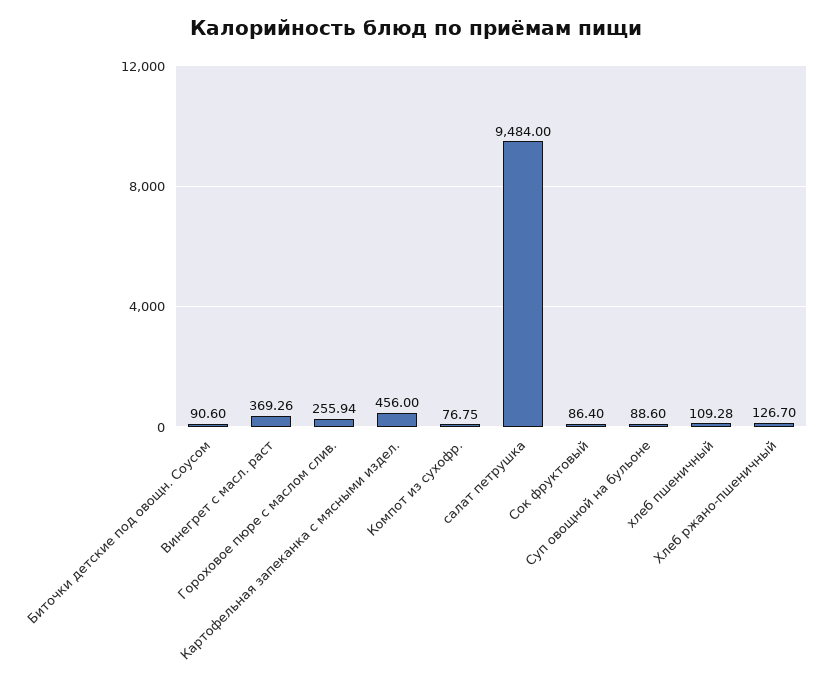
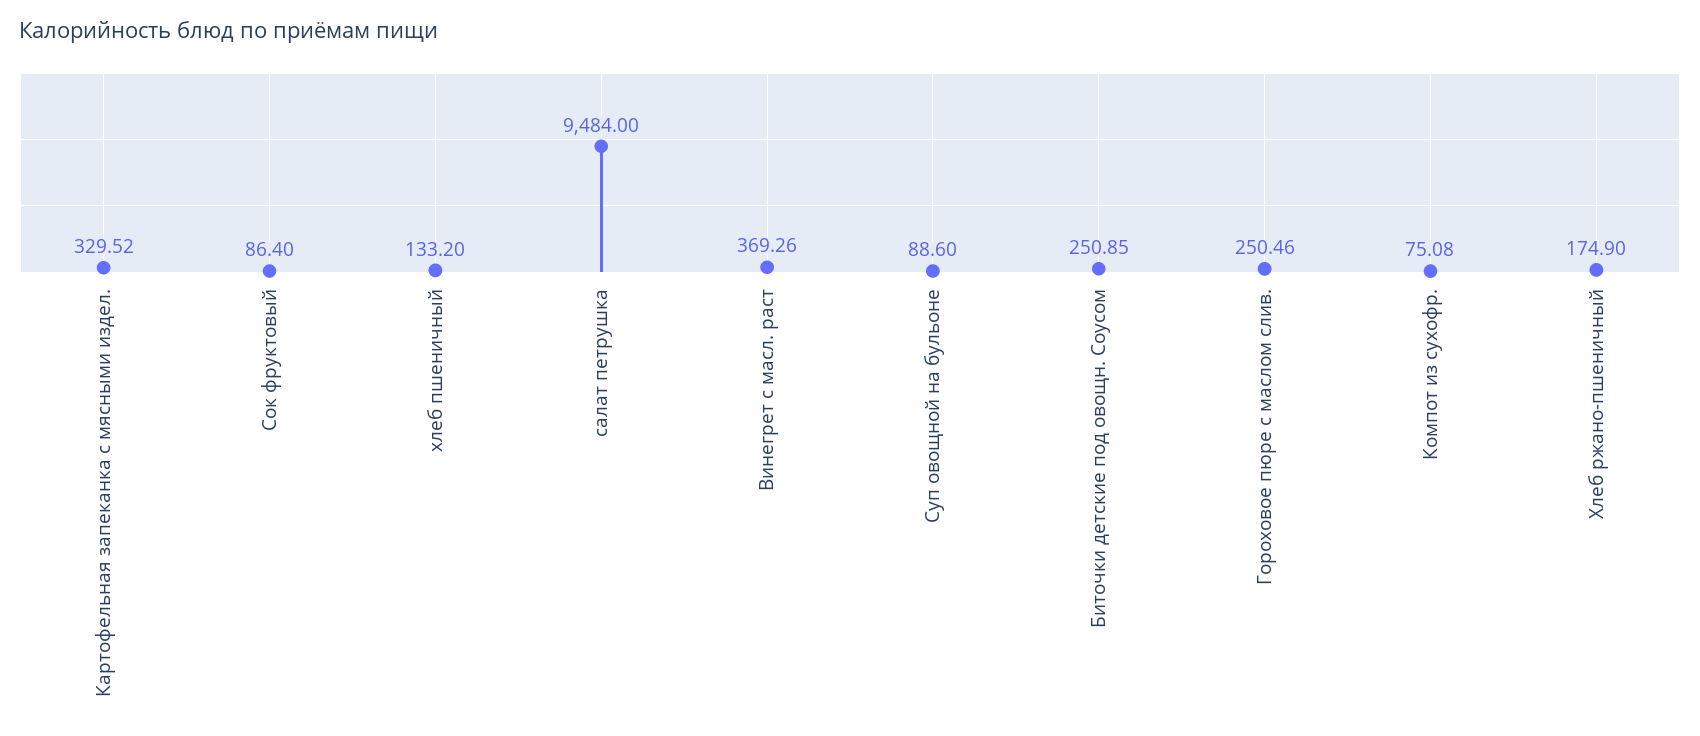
  {
-   "Биточки детские под овощн. Соусом": 90.6,
+   "Биточки детские под овощн. Соусом": 250.85,
    "Винегрет с масл. раст": 369.26,
-   "Гороховое пюре с маслом слив.": 255.94,
+   "Гороховое пюре с маслом слив.": 250.46,
-   "Картофельная запеканка с мясными издел.": 456,
+   "Картофельная запеканка с мясными издел.": 329.52,
-   "Компот из сухофр.": 76.75,
+   "Компот из сухофр.": 75.08,
    "салат петрушка": 9484,
    "Сок фруктовый": 86.4,
    "Суп овощной на бульоне": 88.6,
-   "хлеб пшеничный": 109.28,
+   "хлеб пшеничный": 133.2,
-   "Хлеб ржано-пшеничный": 126.7
+   "Хлеб ржано-пшеничный": 174.9
  }

